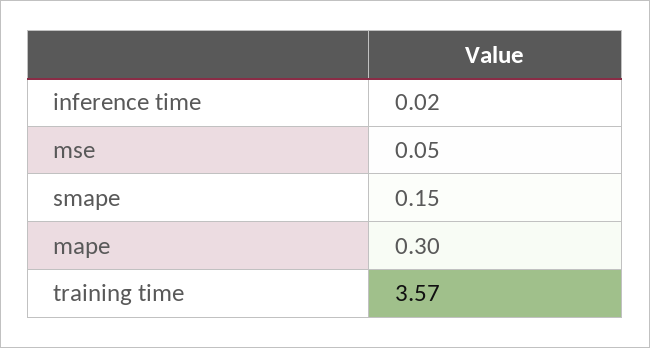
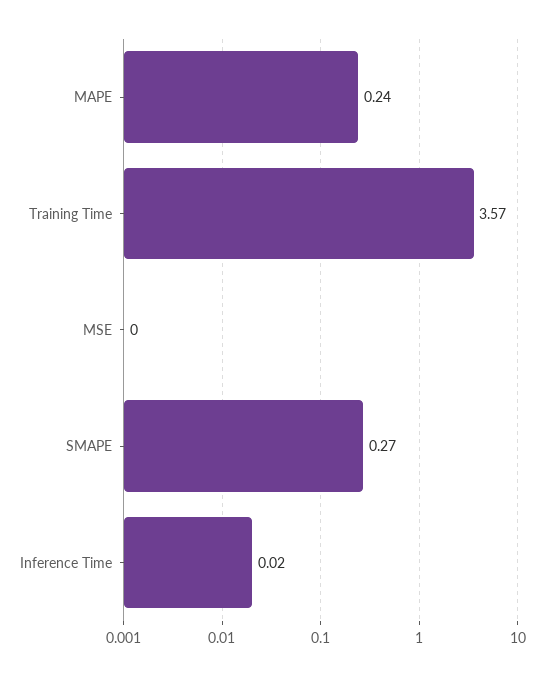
  {
    "inference time": 0.02,
-   "mse": 0.05,
+   "mse": 0,
-   "smape": 0.15,
+   "smape": 0.27,
-   "mape": 0.3,
+   "mape": 0.24,
    "training time": 3.57
  }

